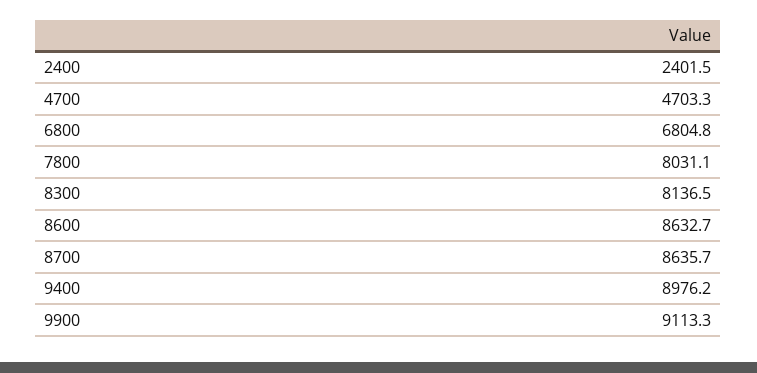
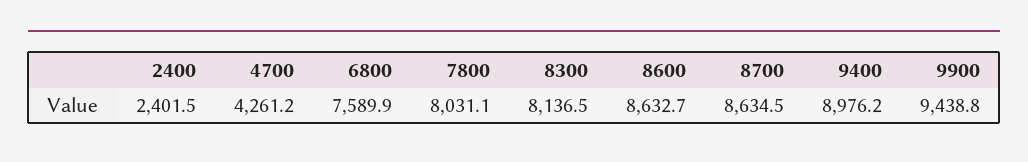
  {
    "2400": 2401.5,
-   "4700": 4703.3,
+   "4700": 4261.2,
-   "6800": 6804.8,
+   "6800": 7589.9,
    "7800": 8031.1,
    "8300": 8136.5,
    "8600": 8632.7,
-   "8700": 8635.7,
+   "8700": 8634.5,
    "9400": 8976.2,
-   "9900": 9113.3
+   "9900": 9438.8
  }

